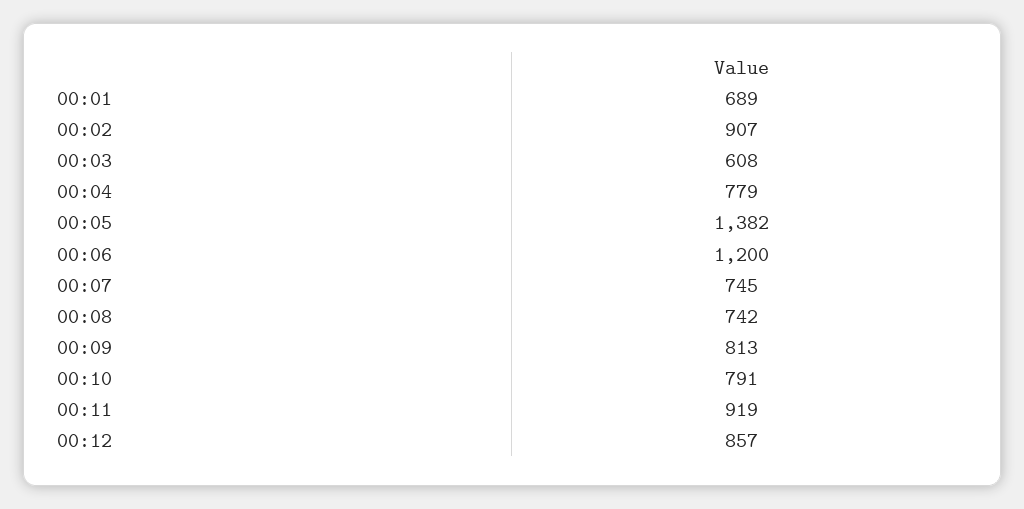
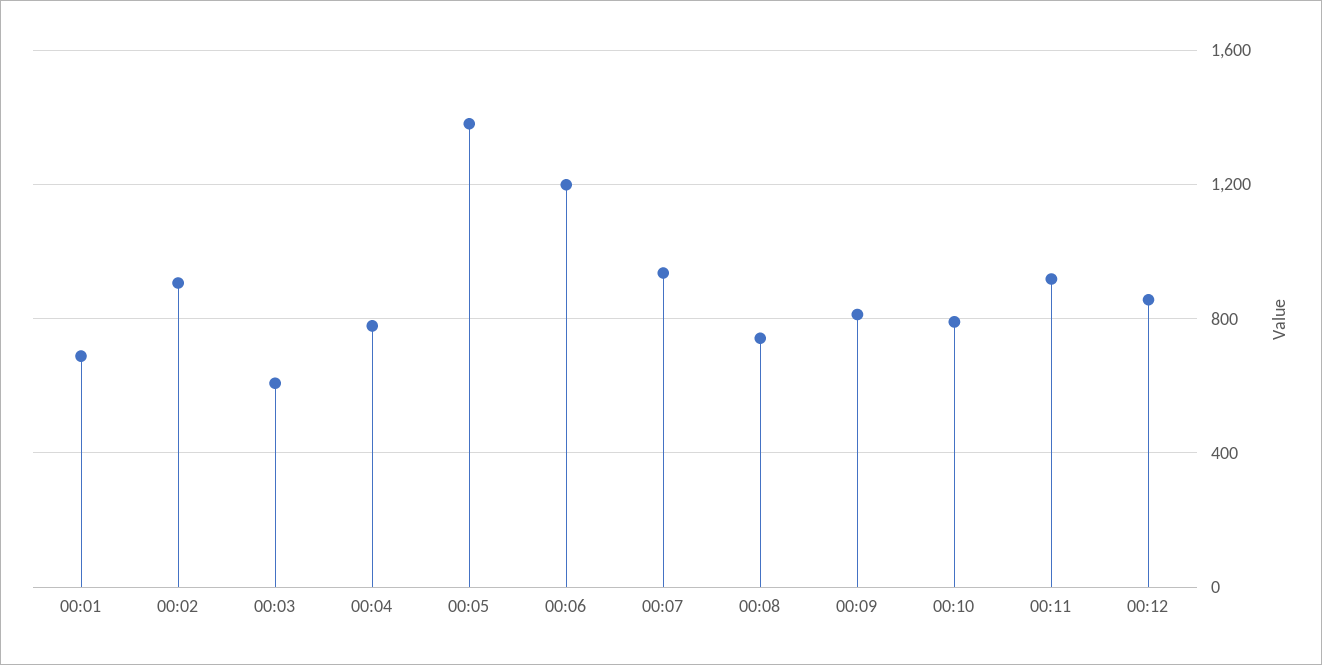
  {
    "00:01": 689,
    "00:02": 907,
    "00:03": 608,
    "00:04": 779,
    "00:05": 1382,
    "00:06": 1200,
-   "00:07": 745,
+   "00:07": 950,
    "00:08": 742,
    "00:09": 813,
    "00:10": 791,
    "00:11": 919,
    "00:12": 857
  }

